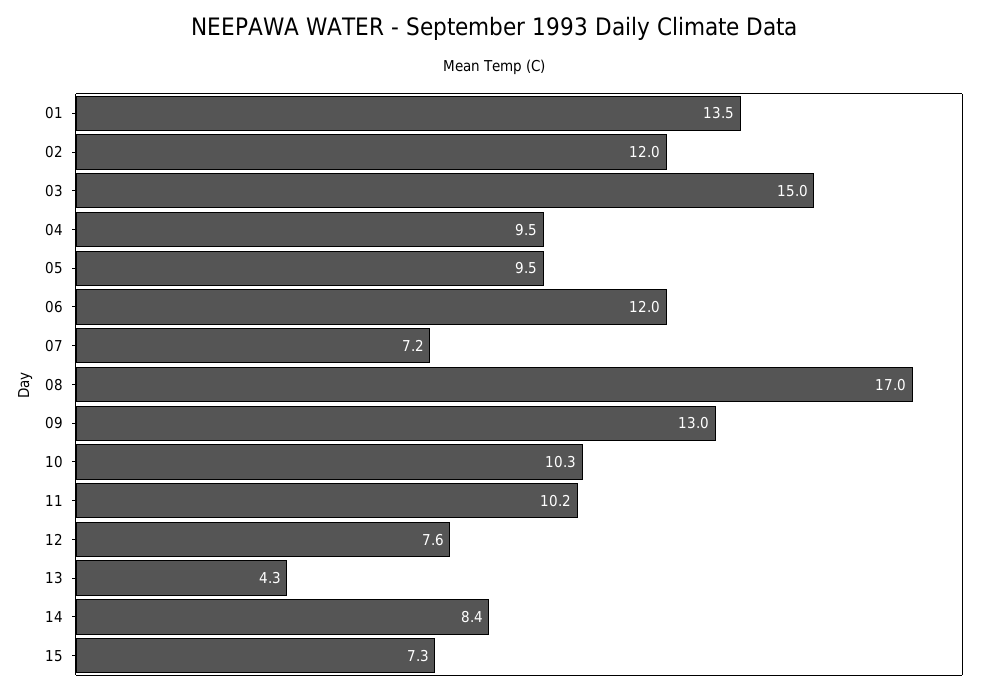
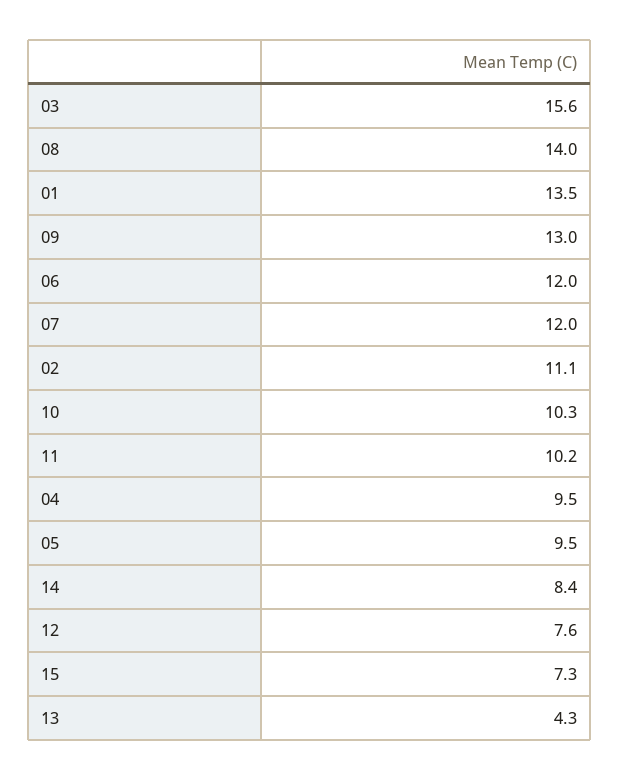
  {
    "01": 13.5,
-   "02": 12,
+   "02": 11.1,
-   "03": 15,
+   "03": 15.6,
    "04": 9.5,
    "05": 9.5,
    "06": 12,
-   "07": 7.2,
+   "07": 12,
-   "08": 17,
+   "08": 14,
    "09": 13,
    "10": 10.3,
    "11": 10.2,
    "12": 7.6,
    "13": 4.3,
    "14": 8.4,
    "15": 7.3
  }

